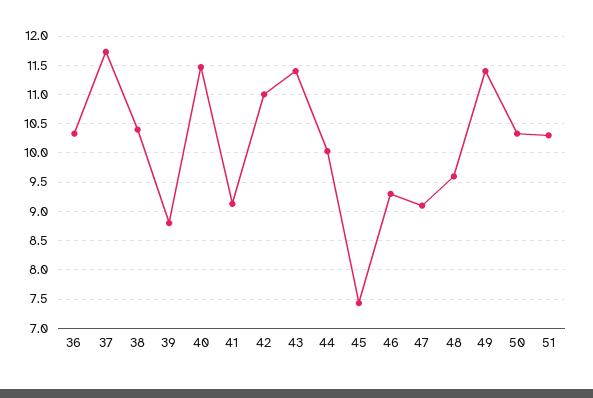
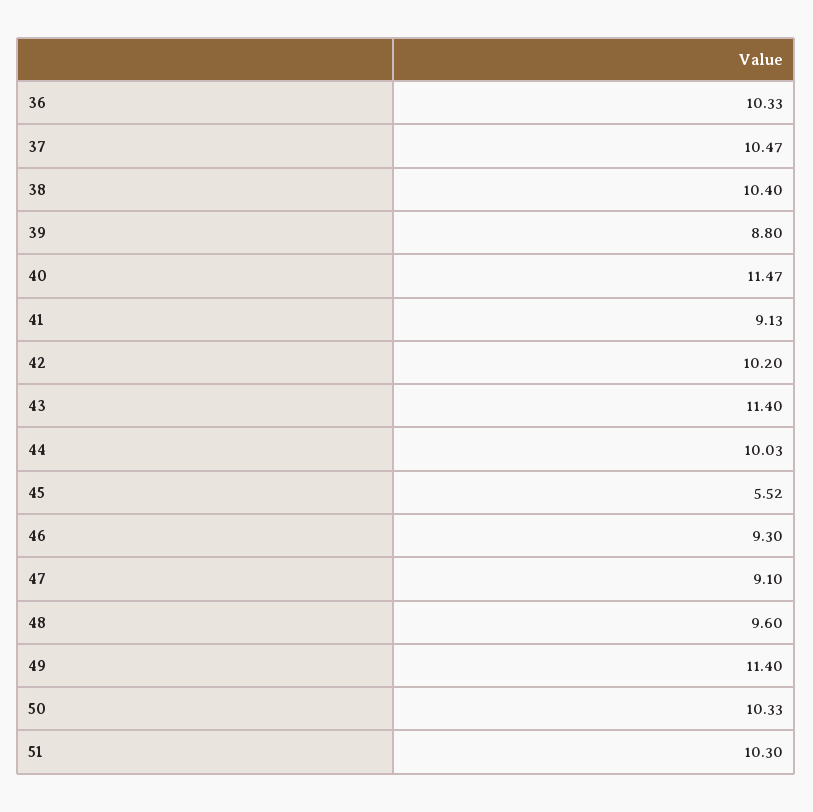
  {
    "36": 10.33,
-   "37": 11.75,
+   "37": 10.47,
    "38": 10.4,
    "39": 8.8,
    "40": 11.47,
    "41": 9.13,
-   "42": 11,
+   "42": 10.2,
    "43": 11.4,
    "44": 10.03,
-   "45": 7.5,
+   "45": 5.52,
    "46": 9.3,
    "47": 9.1,
    "48": 9.6,
    "49": 11.4,
    "50": 10.33,
    "51": 10.3
  }

